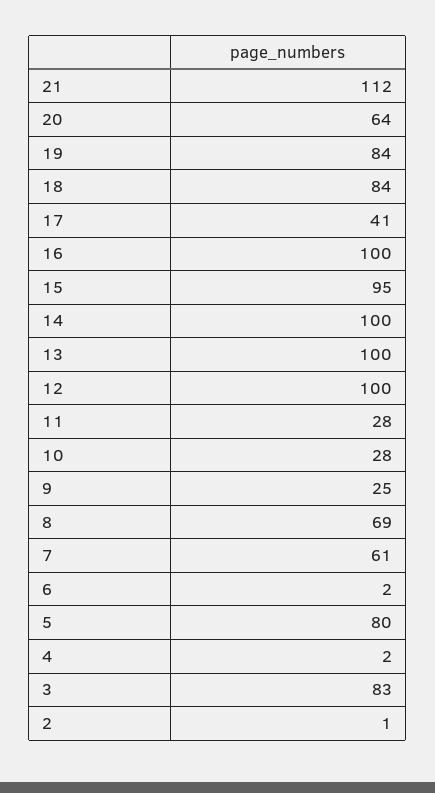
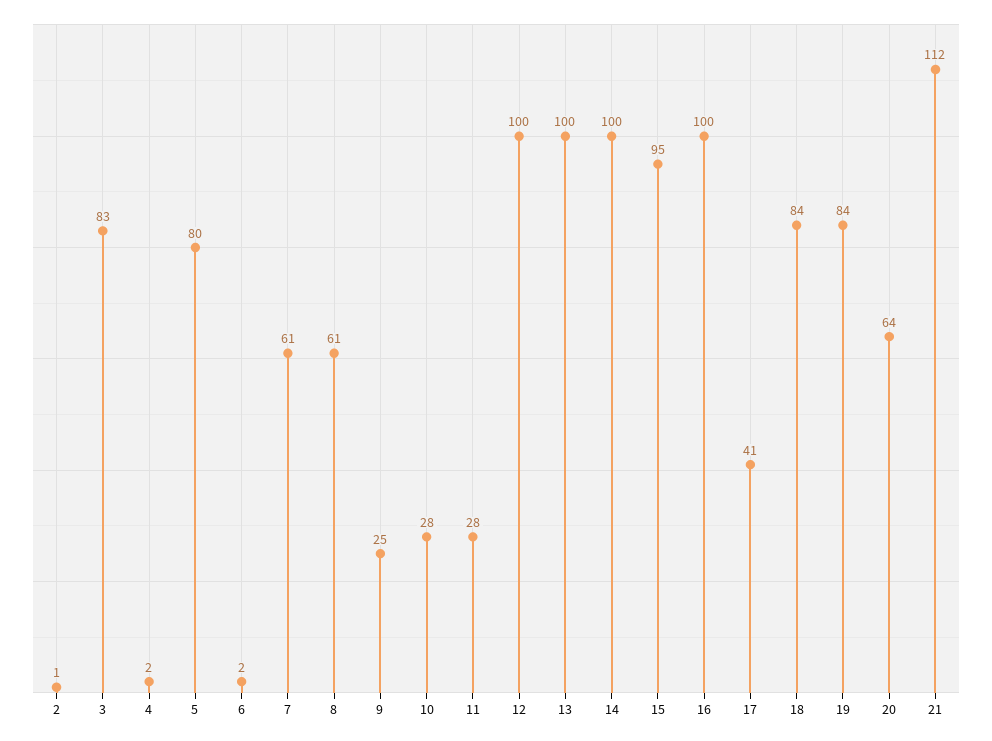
  {
    "21": 112,
    "20": 64,
    "19": 84,
    "18": 84,
    "17": 41,
    "16": 100,
    "15": 95,
    "14": 100,
    "13": 100,
    "12": 100,
    "11": 28,
    "10": 28,
    "9": 25,
-   "8": 69,
+   "8": 61,
    "7": 61,
    "6": 2,
    "5": 80,
    "4": 2,
    "3": 83,
    "2": 1
  }

